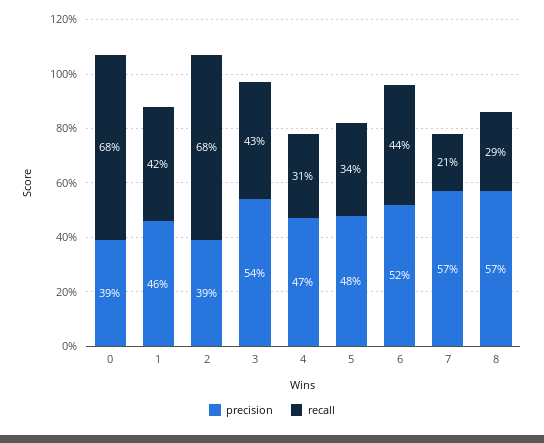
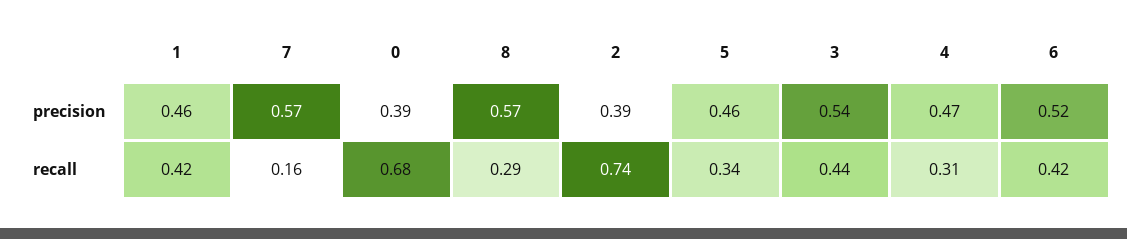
  {
    "precision": {
      "0": 0.39,
      "1": 0.46,
      "2": 0.39,
      "3": 0.54,
      "4": 0.47,
-     "5": 0.48,
+     "5": 0.46,
      "6": 0.52,
      "7": 0.57,
      "8": 0.57
    },
    "recall": {
      "0": 0.68,
      "1": 0.42,
-     "2": 0.68,
+     "2": 0.74,
-     "3": 0.43,
+     "3": 0.44,
      "4": 0.31,
      "5": 0.34,
-     "6": 0.44,
+     "6": 0.42,
-     "7": 0.21,
+     "7": 0.16,
      "8": 0.29
    }
  }

